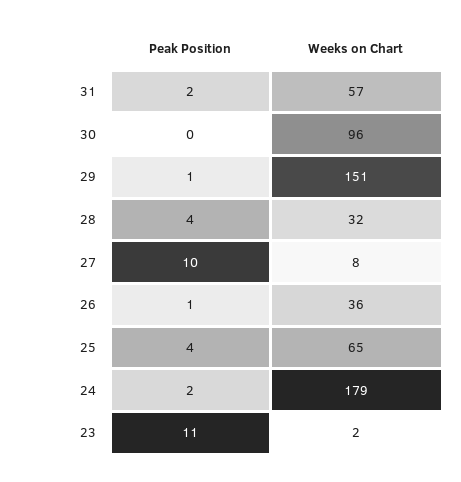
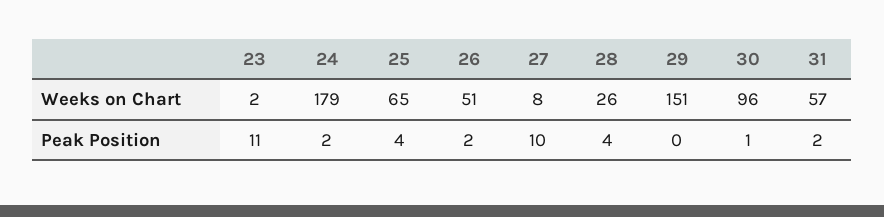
  {
    "Peak Position": {
      "31": 2,
-     "30": 0,
+     "30": 1,
-     "29": 1,
+     "29": 0,
      "28": 4,
      "27": 10,
-     "26": 1,
+     "26": 2,
      "25": 4,
      "24": 2,
      "23": 11
    },
    "Weeks on Chart": {
      "31": 57,
      "30": 96,
      "29": 151,
-     "28": 32,
+     "28": 26,
      "27": 8,
-     "26": 36,
+     "26": 51,
      "25": 65,
      "24": 179,
      "23": 2
    }
  }

